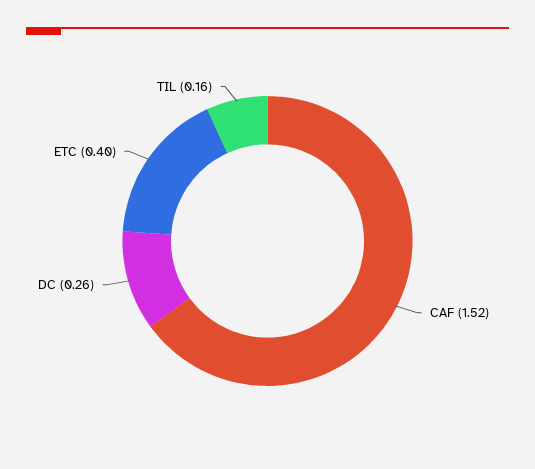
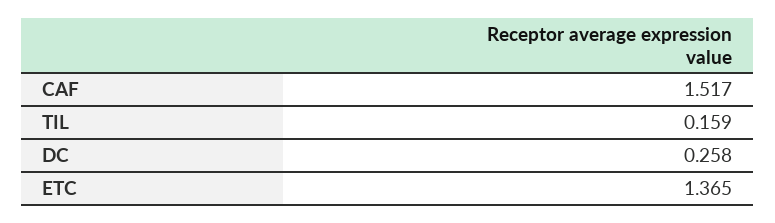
  {
    "CAF": 1.517,
    "DC": 0.258,
-   "ETC": 0.4,
+   "ETC": 1.365,
    "TIL": 0.159
  }

